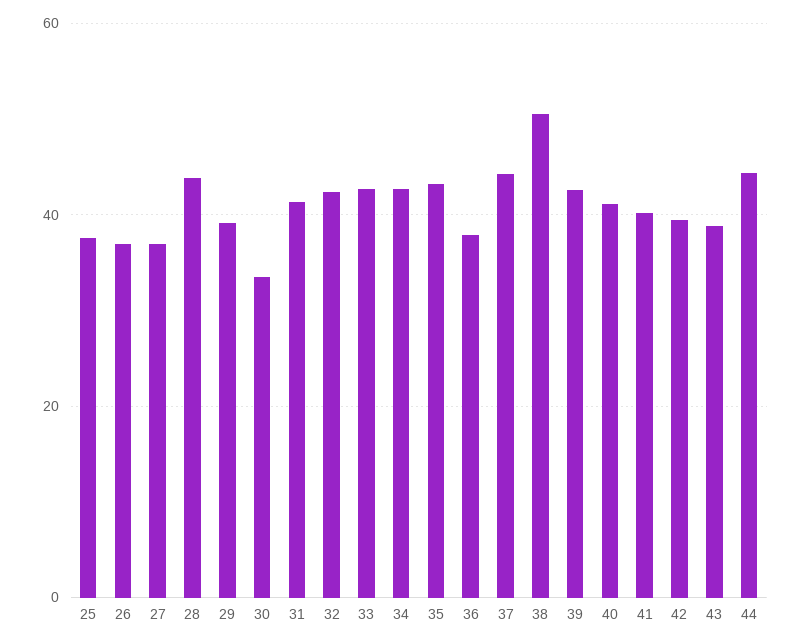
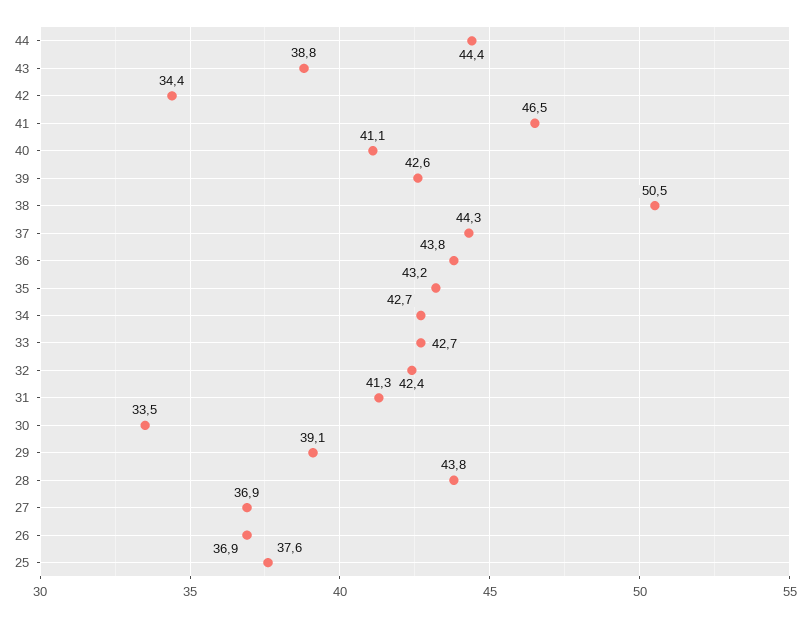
  {
    "25": 37.6,
    "26": 36.9,
    "27": 36.9,
    "28": 43.8,
    "29": 39.1,
    "30": 33.5,
    "31": 41.3,
    "32": 42.4,
    "33": 42.7,
    "34": 42.7,
    "35": 43.2,
-   "36": 38,
+   "36": 43.8,
    "37": 44.3,
    "38": 50.5,
    "39": 42.6,
    "40": 41.1,
-   "41": 40,
+   "41": 46.5,
-   "42": 40,
+   "42": 34.4,
    "43": 38.8,
    "44": 44.4
  }

